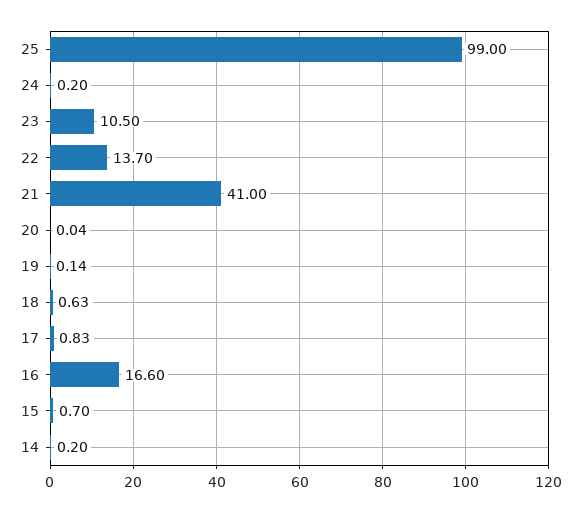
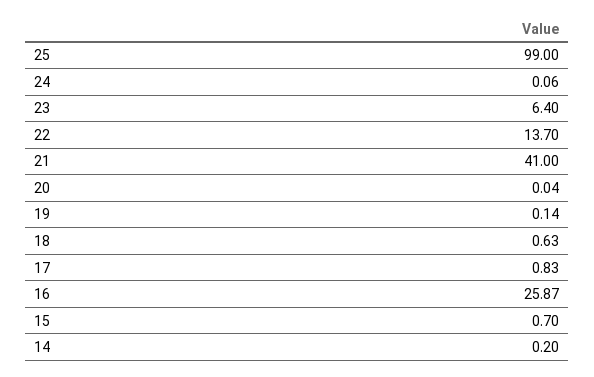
  {
    "25": 99,
-   "24": 0.2,
+   "24": 0.06,
-   "23": 10.5,
+   "23": 6.4,
    "22": 13.7,
    "21": 41,
    "20": 0.04,
    "19": 0.14,
    "18": 0.63,
    "17": 0.83,
-   "16": 16.6,
+   "16": 25.87,
    "15": 0.7,
    "14": 0.2
  }

